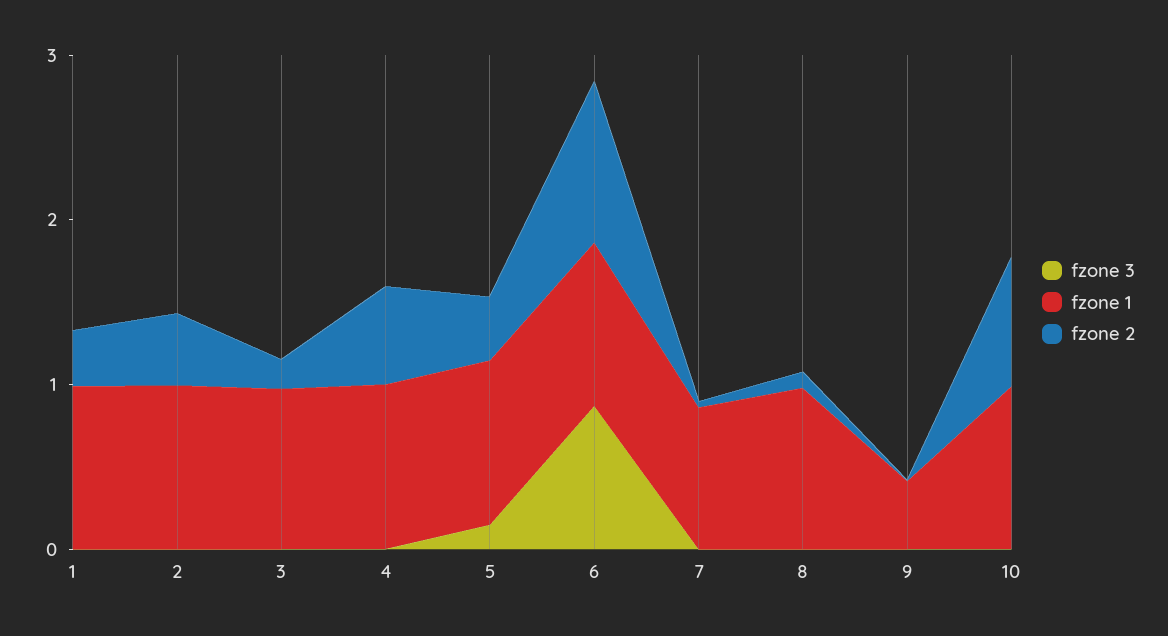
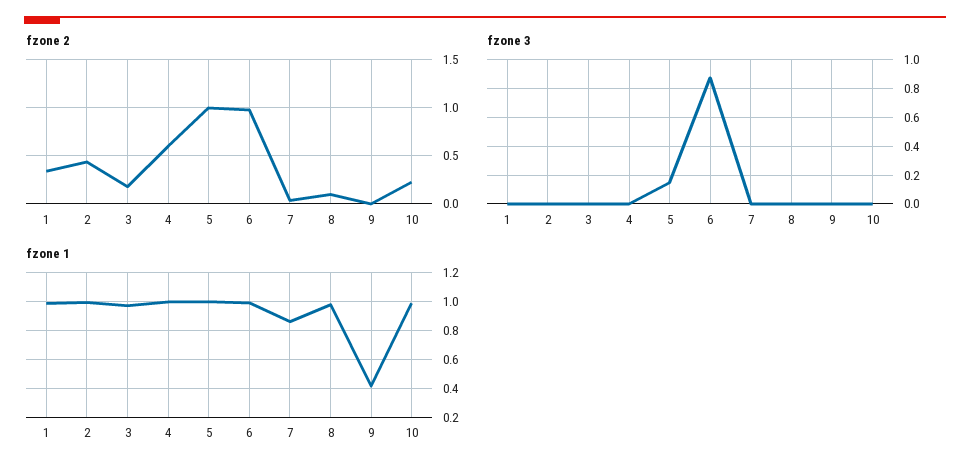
  {
    "fzone 3": {
      "1": 0,
      "2": 0,
      "3": 0,
      "4": 0,
      "5": 0.15,
      "6": 0.85,
      "7": 0,
      "8": 0,
      "9": 0,
      "10": 0
    },
    "fzone 1": {
      "1": 1,
      "2": 1,
      "3": 0.95,
      "4": 1,
      "5": 1,
      "6": 1,
      "7": 0.85,
      "8": 1,
      "9": 0.4,
      "10": 1
    },
    "fzone 2": {
      "1": 0.3,
      "2": 0.4,
      "3": 0.2,
      "4": 0.6,
-     "5": 0.4,
+     "5": 1,
      "6": 1,
      "7": 0,
      "8": 0.1,
      "9": 0,
-     "10": 0.8
+     "10": 0.2
    }
  }

